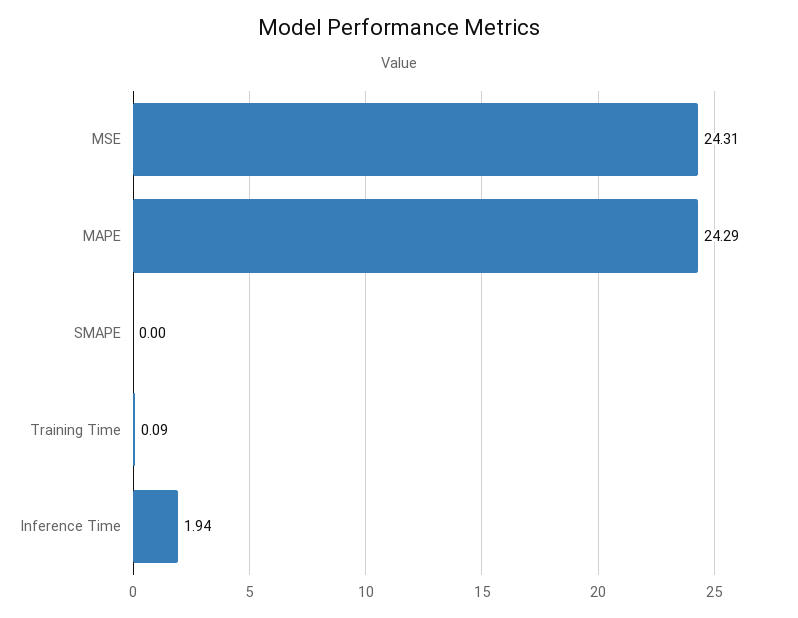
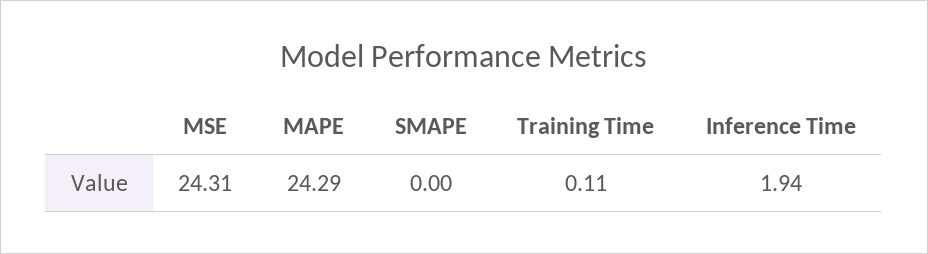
  {
    "MSE": 24.31,
    "MAPE": 24.29,
    "SMAPE": 0,
-   "Training Time": 0.09,
+   "Training Time": 0.11,
    "Inference Time": 1.94
  }

